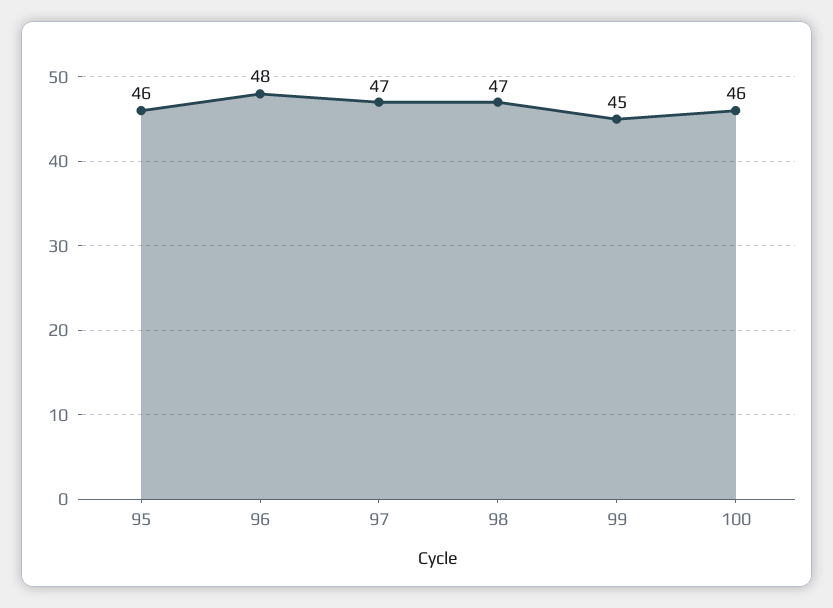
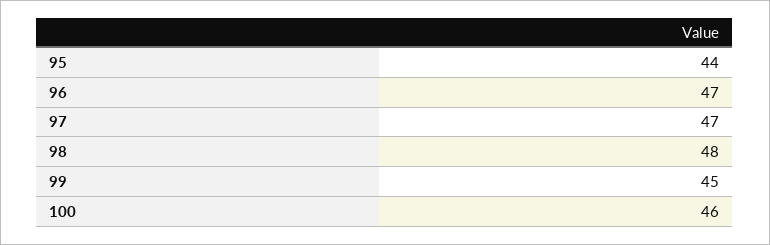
  {
-   "95": 46,
+   "95": 44,
-   "96": 48,
+   "96": 47,
    "97": 47,
-   "98": 47,
+   "98": 48,
    "99": 45,
    "100": 46
  }

